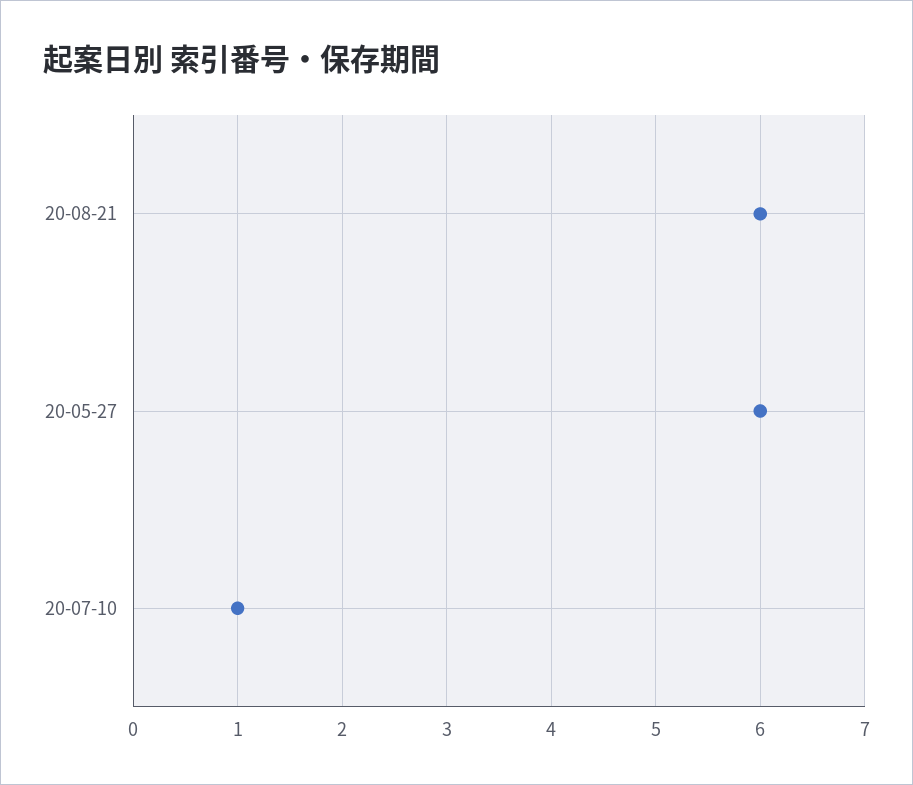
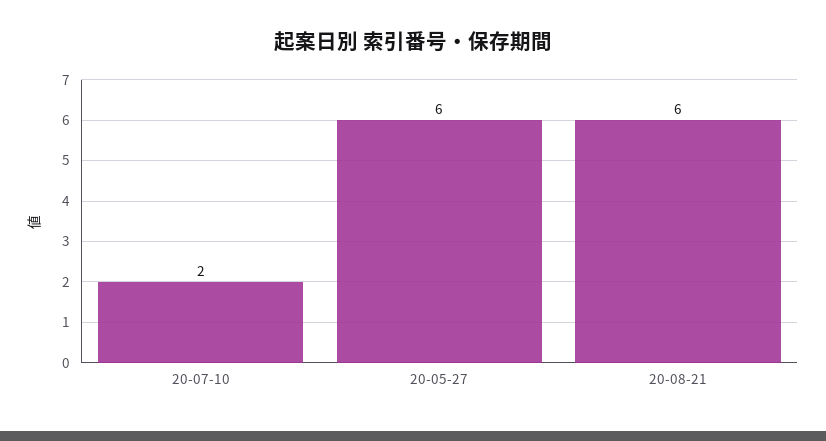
  {
    "20-08-21": 6,
    "20-05-27": 6,
-   "20-07-10": 1
+   "20-07-10": 2
  }

